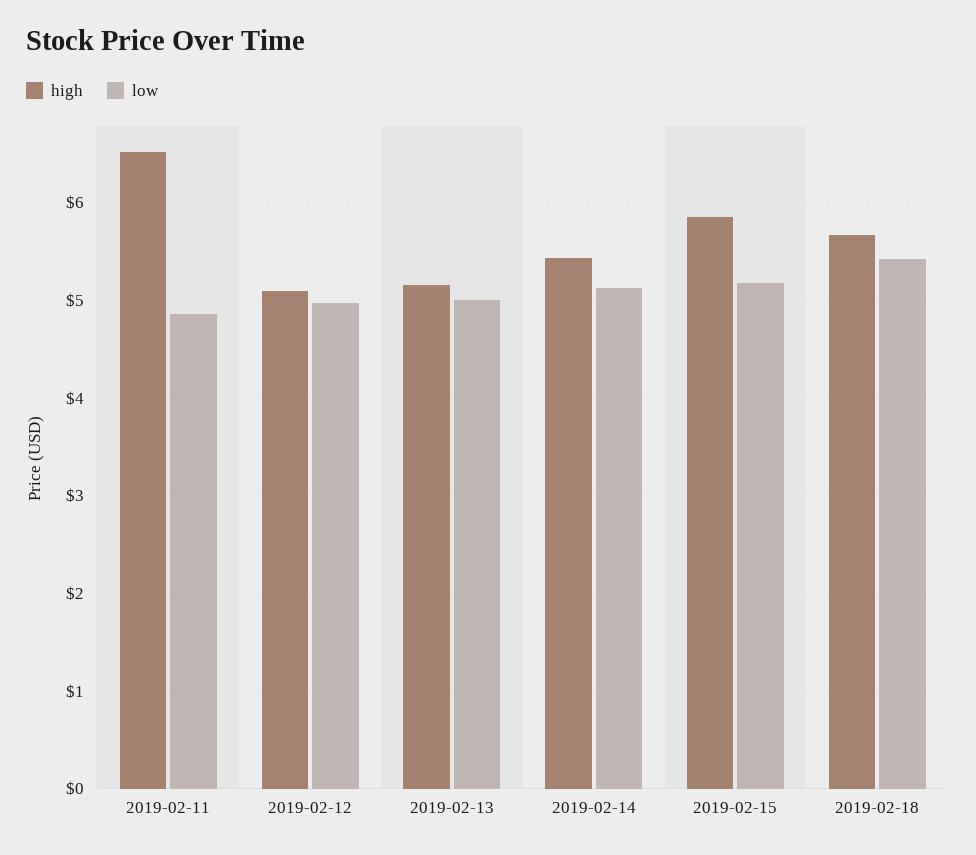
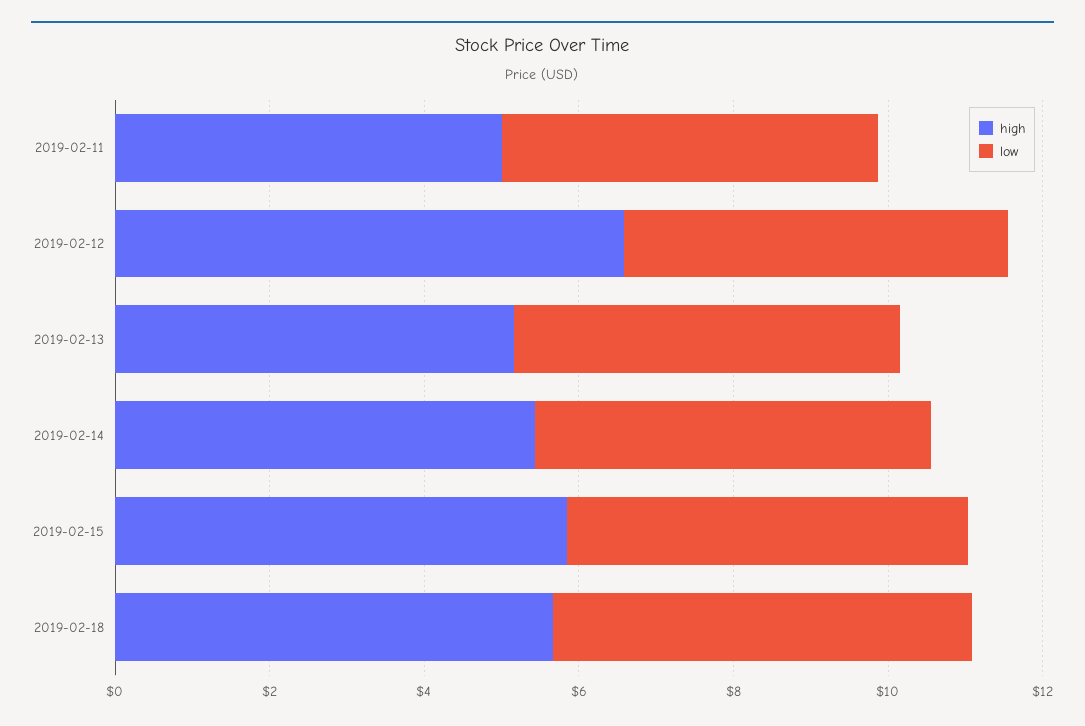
  {
    "high": {
-     "2019-02-11": 6.5,
+     "2019-02-11": 5,
-     "2019-02-12": 5.1,
+     "2019-02-12": 6.5,
      "2019-02-13": 5.2,
      "2019-02-14": 5.4,
      "2019-02-15": 5.9,
      "2019-02-18": 5.7
    },
    "low": {
      "2019-02-11": 4.9,
      "2019-02-12": 5,
      "2019-02-13": 5,
      "2019-02-14": 5.1,
      "2019-02-15": 5.2,
      "2019-02-18": 5.4
    }
  }

